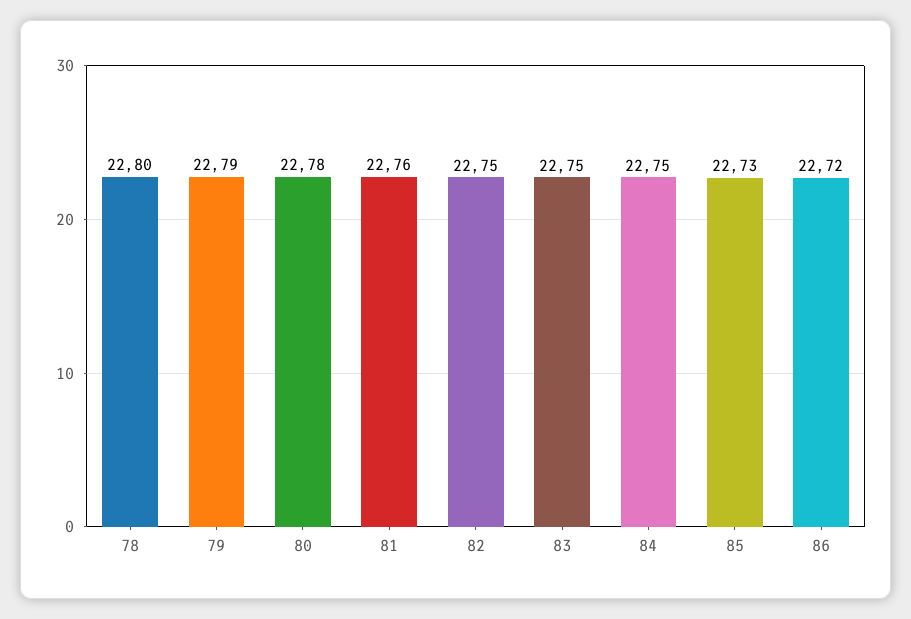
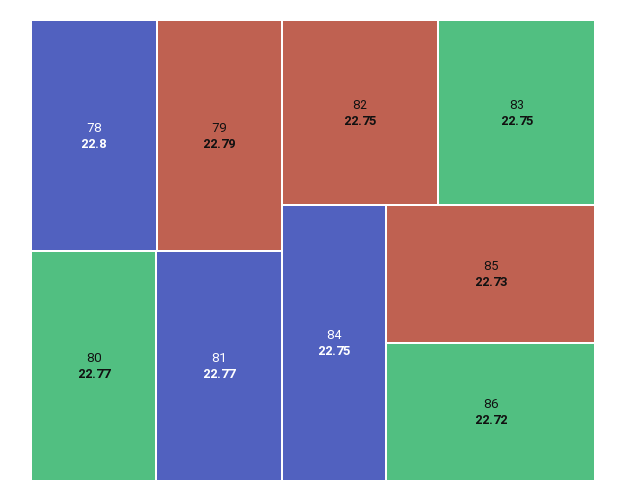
  {
    "78": 22.8,
    "79": 22.79,
-   "80": 22.78,
+   "80": 22.77,
-   "81": 22.76,
+   "81": 22.77,
    "82": 22.75,
    "83": 22.75,
    "84": 22.75,
    "85": 22.73,
    "86": 22.72
  }

